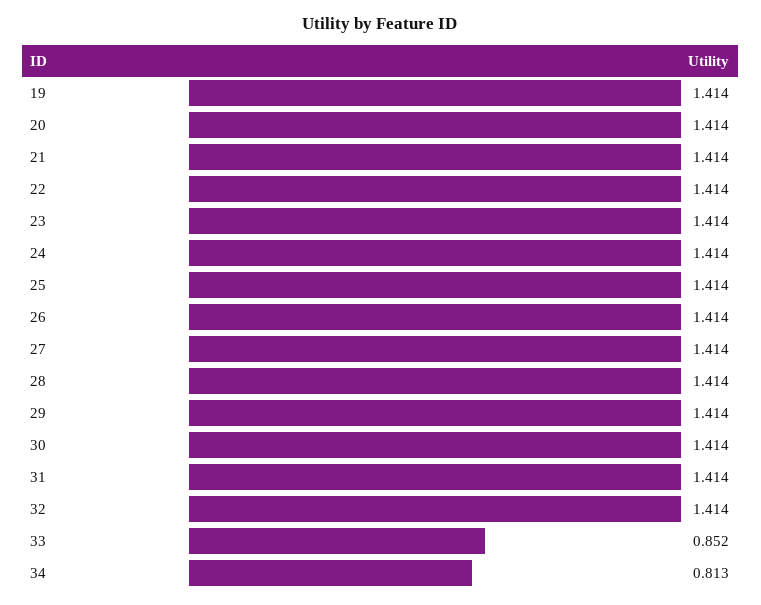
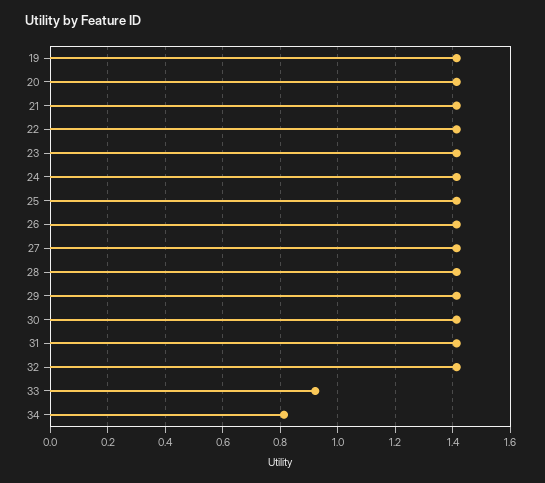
  {
    "19": 1.414,
    "20": 1.414,
    "21": 1.414,
    "22": 1.414,
    "23": 1.414,
    "24": 1.414,
    "25": 1.414,
    "26": 1.414,
    "27": 1.414,
    "28": 1.414,
    "29": 1.414,
    "30": 1.414,
    "31": 1.414,
    "32": 1.414,
-   "33": 0.852,
+   "33": 0.925,
    "34": 0.813
  }

